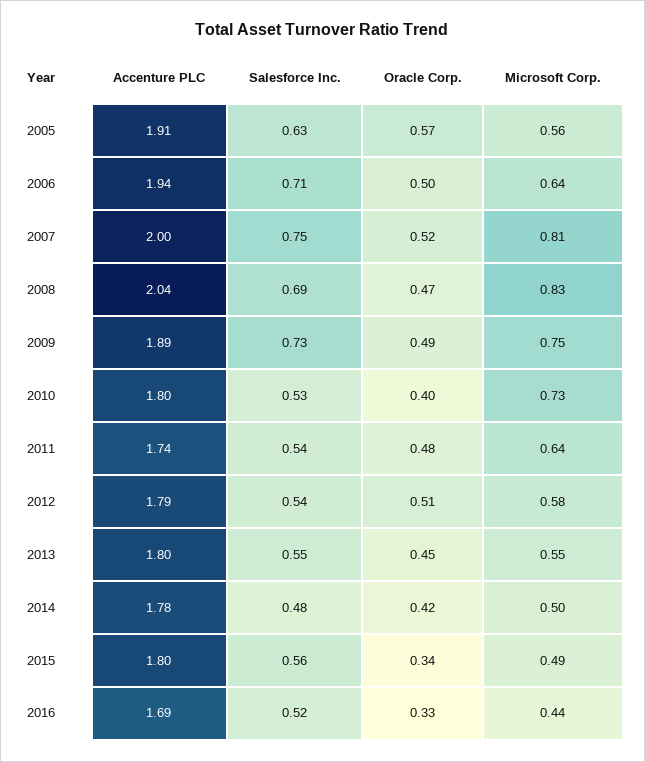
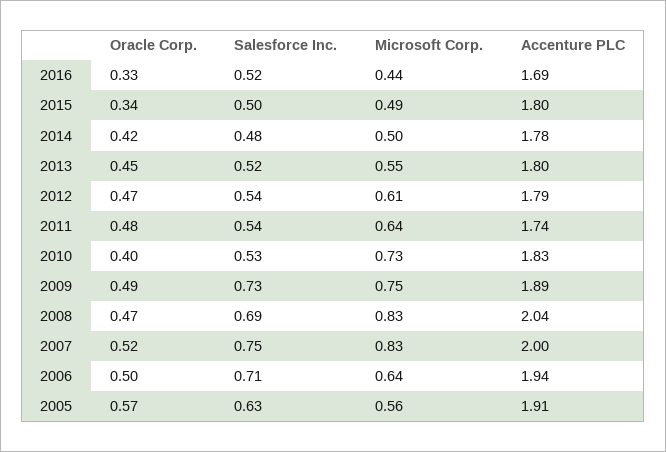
  {
    "Accenture PLC": {
      "2005": 1.91,
      "2006": 1.94,
      "2007": 2,
      "2008": 2.04,
      "2009": 1.89,
-     "2010": 1.8,
+     "2010": 1.83,
      "2011": 1.74,
      "2012": 1.79,
      "2013": 1.8,
      "2014": 1.78,
      "2015": 1.8,
      "2016": 1.69
    },
    "Salesforce Inc.": {
      "2005": 0.63,
      "2006": 0.71,
      "2007": 0.75,
      "2008": 0.69,
      "2009": 0.73,
      "2010": 0.53,
      "2011": 0.54,
      "2012": 0.54,
-     "2013": 0.55,
+     "2013": 0.52,
      "2014": 0.48,
-     "2015": 0.56,
+     "2015": 0.5,
      "2016": 0.52
    },
    "Oracle Corp.": {
      "2005": 0.57,
      "2006": 0.5,
      "2007": 0.52,
      "2008": 0.47,
      "2009": 0.49,
      "2010": 0.4,
      "2011": 0.48,
-     "2012": 0.51,
+     "2012": 0.47,
      "2013": 0.45,
      "2014": 0.42,
      "2015": 0.34,
      "2016": 0.33
    },
    "Microsoft Corp.": {
      "2005": 0.56,
      "2006": 0.64,
-     "2007": 0.81,
+     "2007": 0.83,
      "2008": 0.83,
      "2009": 0.75,
      "2010": 0.73,
      "2011": 0.64,
-     "2012": 0.58,
+     "2012": 0.61,
      "2013": 0.55,
      "2014": 0.5,
      "2015": 0.49,
      "2016": 0.44
    }
  }

